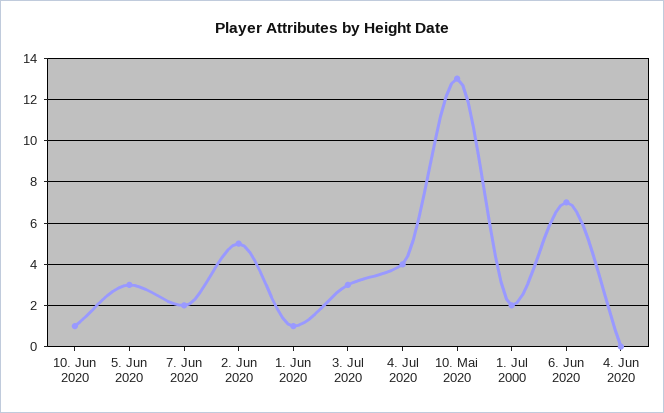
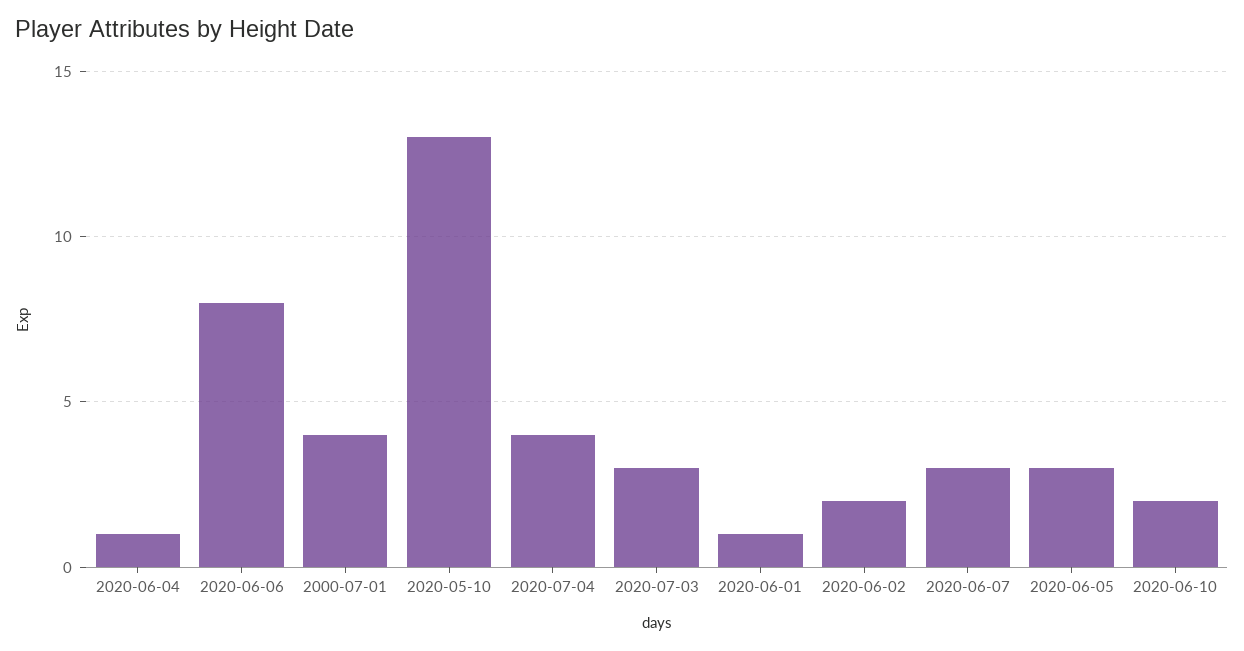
  {
-   "10. Jun 2020": 1,
+   "10. Jun 2020": 2,
    "5. Jun 2020": 3,
-   "7. Jun 2020": 2,
+   "7. Jun 2020": 3,
-   "2. Jun 2020": 5,
+   "2. Jun 2020": 2,
    "1. Jun 2020": 1,
    "3. Jul 2020": 3,
    "4. Jul 2020": 4,
    "10. Mai 2020": 13,
-   "1. Jul 2000": 2,
+   "1. Jul 2000": 4,
-   "6. Jun 2020": 7,
+   "6. Jun 2020": 8,
-   "4. Jun 2020": 0
+   "4. Jun 2020": 1
  }

